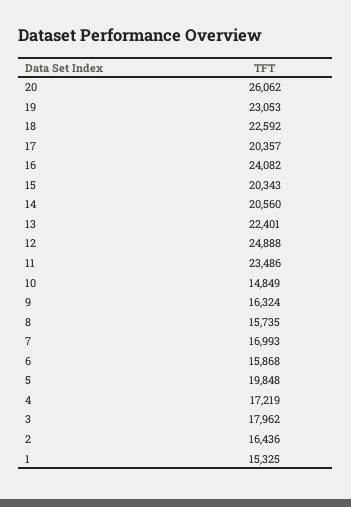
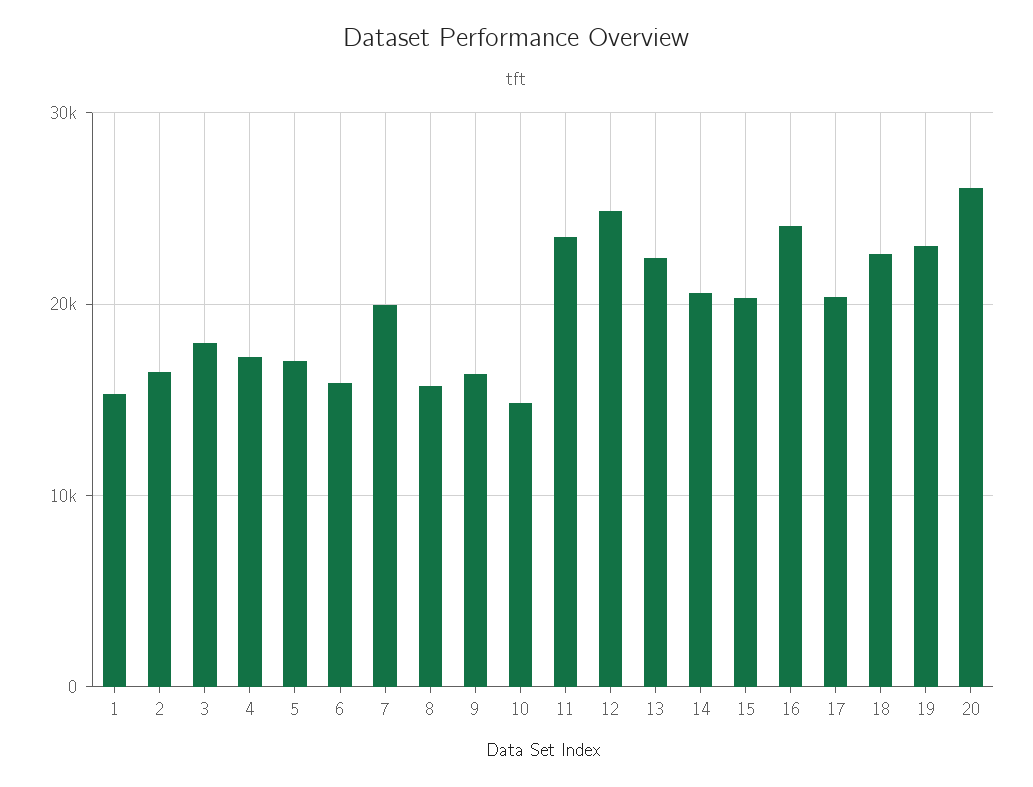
  {
    "20": 26062,
    "19": 23053,
    "18": 22592,
    "17": 20357,
    "16": 24082,
    "15": 20343,
    "14": 20560,
    "13": 22401,
    "12": 24888,
    "11": 23486,
    "10": 14849,
    "9": 16324,
    "8": 15735,
-   "7": 16993,
+   "7": 20000,
    "6": 15868,
-   "5": 19848,
+   "5": 17000,
    "4": 17219,
    "3": 17962,
    "2": 16436,
    "1": 15325
  }

